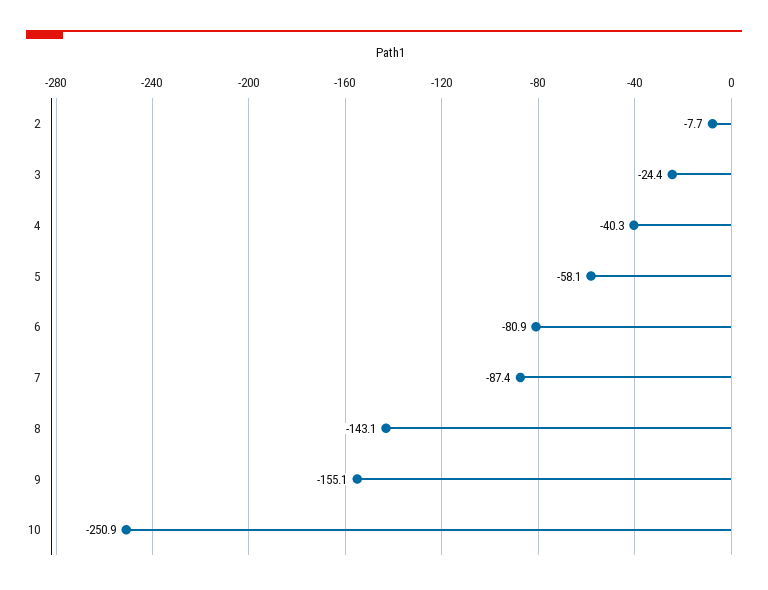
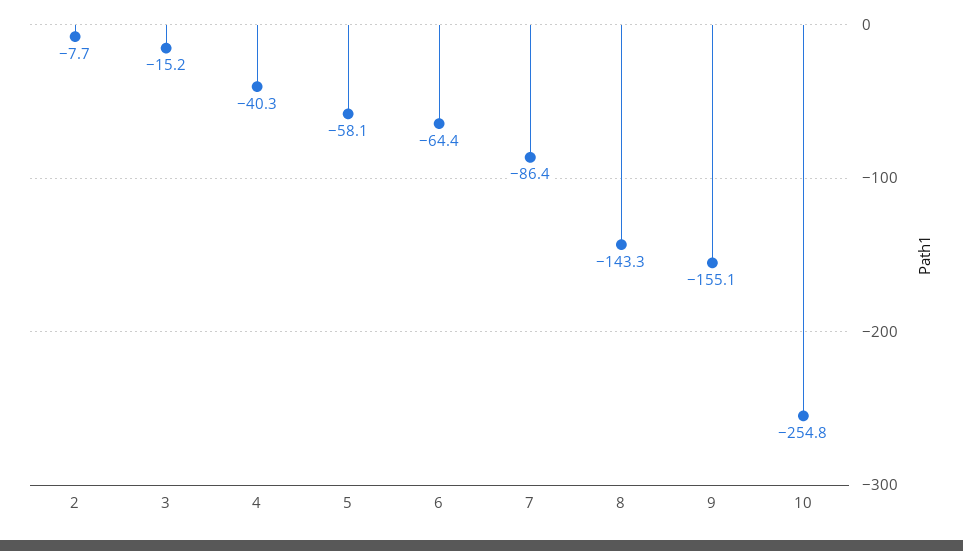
  {
    "2": -7.7,
-   "3": -24.4,
+   "3": -15.2,
    "4": -40.3,
    "5": -58.1,
-   "6": -80.9,
+   "6": -64.4,
-   "7": -87.4,
+   "7": -86.4,
-   "8": -143.1,
+   "8": -143.3,
    "9": -155.1,
-   "10": -250.9
+   "10": -254.8
  }

